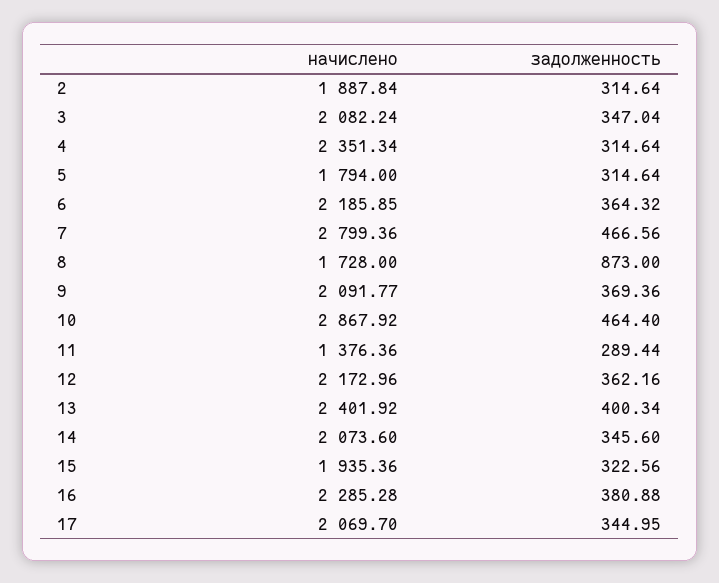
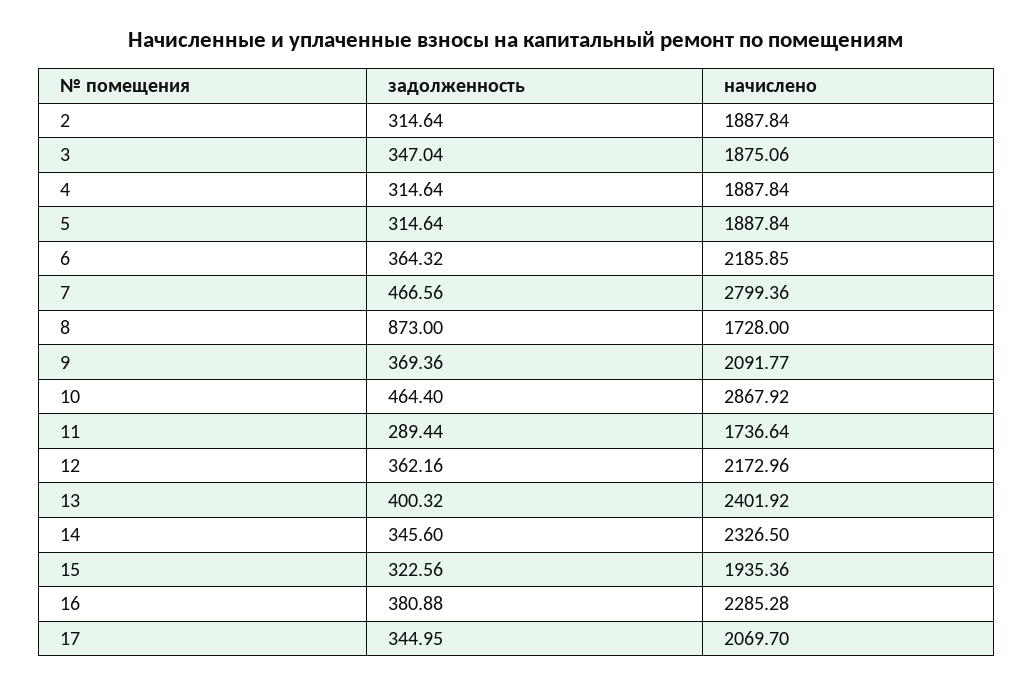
  {
    "начислено": {
      "2": 1887.84,
-     "3": 2082.24,
+     "3": 1875.06,
-     "4": 2351.34,
+     "4": 1887.84,
-     "5": 1794,
+     "5": 1887.84,
      "6": 2185.85,
      "7": 2799.36,
      "8": 1728,
      "9": 2091.77,
      "10": 2867.92,
-     "11": 1376.36,
+     "11": 1736.64,
      "12": 2172.96,
      "13": 2401.92,
-     "14": 2073.6,
+     "14": 2326.5,
      "15": 1935.36,
      "16": 2285.28,
      "17": 2069.7
    },
    "задолженность": {
      "2": 314.64,
      "3": 347.04,
      "4": 314.64,
      "5": 314.64,
      "6": 364.32,
      "7": 466.56,
      "8": 873,
      "9": 369.36,
      "10": 464.4,
      "11": 289.44,
      "12": 362.16,
-     "13": 400.34,
+     "13": 400.32,
      "14": 345.6,
      "15": 322.56,
      "16": 380.88,
      "17": 344.95
    }
  }

